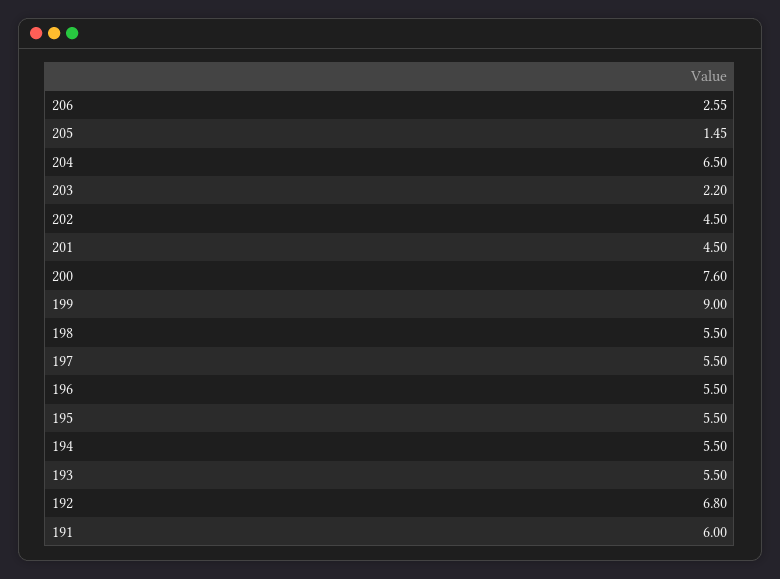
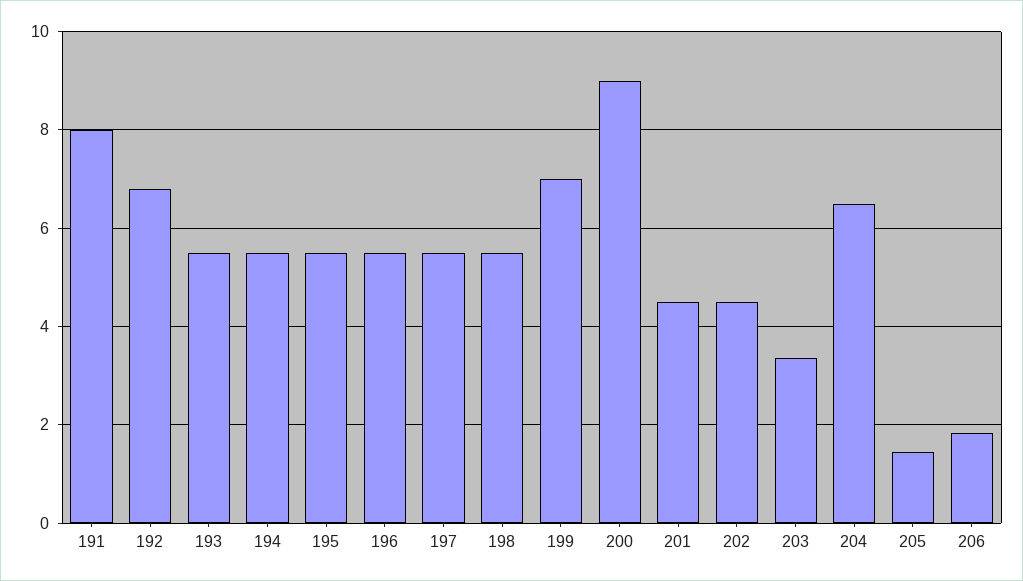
  {
-   "206": 2.55,
+   "206": 1.8,
    "205": 1.45,
    "204": 6.5,
-   "203": 2.2,
+   "203": 3.4,
    "202": 4.5,
    "201": 4.5,
-   "200": 7.6,
+   "200": 9,
-   "199": 9,
+   "199": 7,
    "198": 5.5,
    "197": 5.5,
    "196": 5.5,
    "195": 5.5,
    "194": 5.5,
    "193": 5.5,
    "192": 6.8,
-   "191": 6
+   "191": 8
  }

